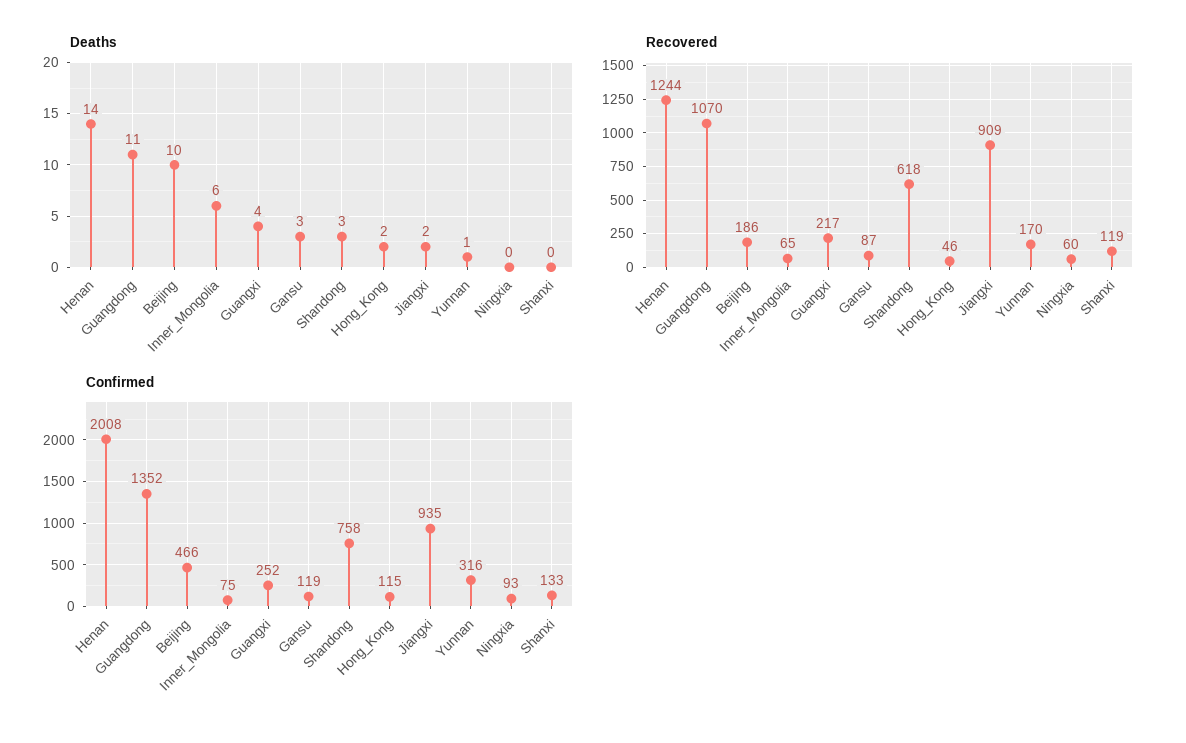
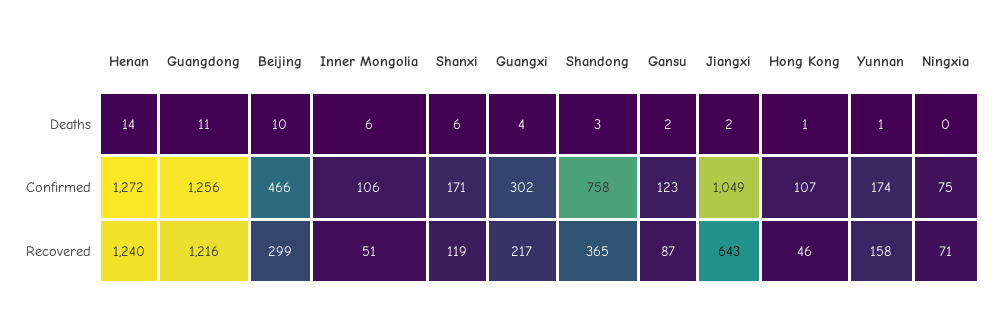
  {
    "Deaths": {
      "Henan": 14,
      "Guangdong": 11,
      "Beijing": 10,
      "Inner_Mongolia": 6,
      "Guangxi": 4,
-     "Gansu": 3,
+     "Gansu": 2,
      "Shandong": 3,
-     "Hong_Kong": 2,
+     "Hong_Kong": 1,
      "Jiangxi": 2,
      "Yunnan": 1,
      "Ningxia": 0,
-     "Shanxi": 0
+     "Shanxi": 6
    },
    "Recovered": {
-     "Henan": 1244,
+     "Henan": 1240,
-     "Guangdong": 1070,
+     "Guangdong": 1216,
-     "Beijing": 186,
+     "Beijing": 299,
-     "Inner_Mongolia": 65,
+     "Inner_Mongolia": 51,
      "Guangxi": 217,
      "Gansu": 87,
-     "Shandong": 618,
+     "Shandong": 365,
      "Hong_Kong": 46,
-     "Jiangxi": 909,
+     "Jiangxi": 643,
-     "Yunnan": 170,
+     "Yunnan": 158,
-     "Ningxia": 60,
+     "Ningxia": 71,
      "Shanxi": 119
    },
    "Confirmed": {
-     "Henan": 2008,
+     "Henan": 1272,
-     "Guangdong": 1352,
+     "Guangdong": 1256,
      "Beijing": 466,
-     "Inner_Mongolia": 75,
+     "Inner_Mongolia": 106,
-     "Guangxi": 252,
+     "Guangxi": 302,
-     "Gansu": 119,
+     "Gansu": 123,
      "Shandong": 758,
-     "Hong_Kong": 115,
+     "Hong_Kong": 107,
-     "Jiangxi": 935,
+     "Jiangxi": 1049,
-     "Yunnan": 316,
+     "Yunnan": 174,
-     "Ningxia": 93,
+     "Ningxia": 75,
-     "Shanxi": 133
+     "Shanxi": 171
    }
  }

